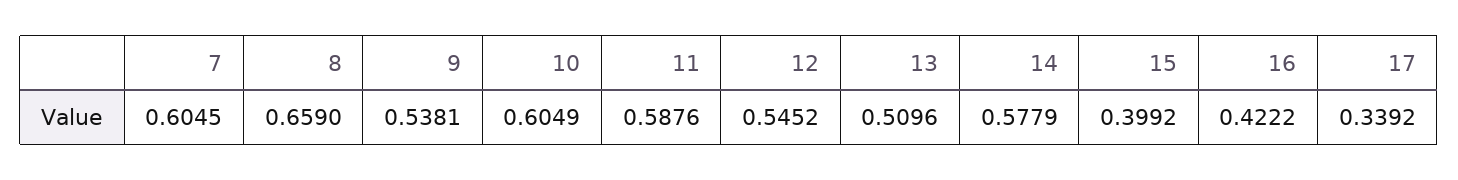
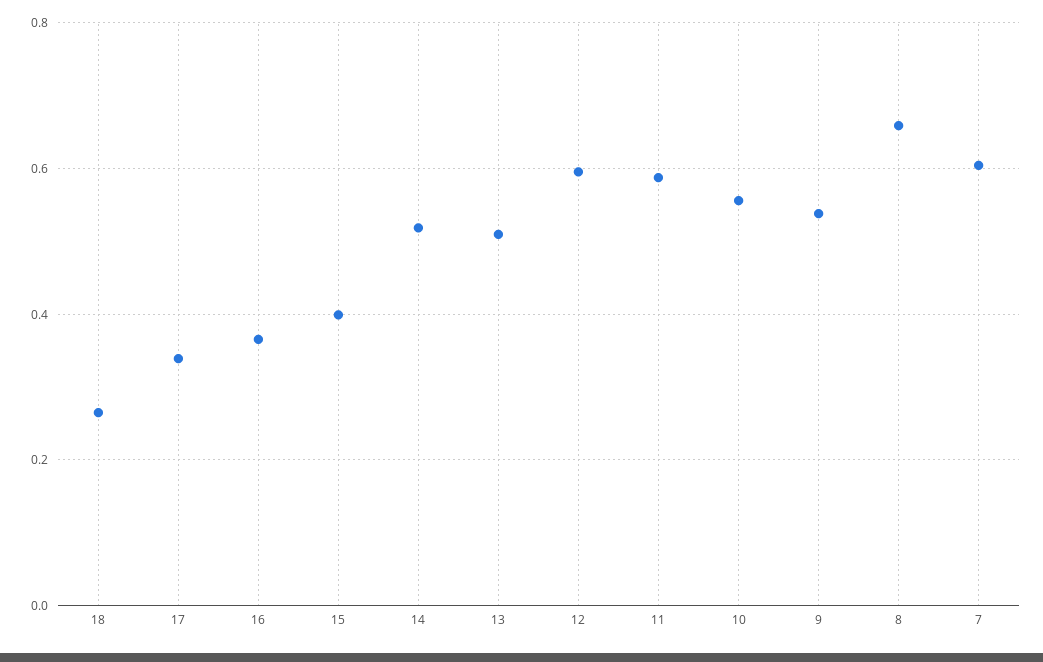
  {
    "7": 0.6045,
    "8": 0.659,
    "9": 0.5381,
-   "10": 0.6049,
+   "10": 0.56,
    "11": 0.5876,
-   "12": 0.5452,
+   "12": 0.6,
    "13": 0.5096,
-   "14": 0.5779,
+   "14": 0.52,
    "15": 0.3992,
-   "16": 0.4222,
+   "16": 0.36,
-   "17": 0.3392
+   "17": 0.3392,
+   "18": 0.26
  }

